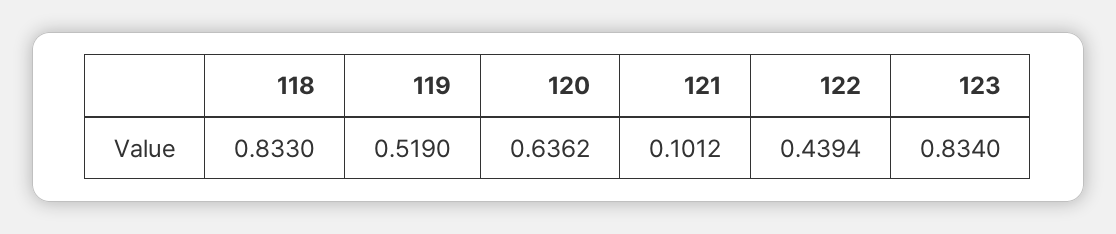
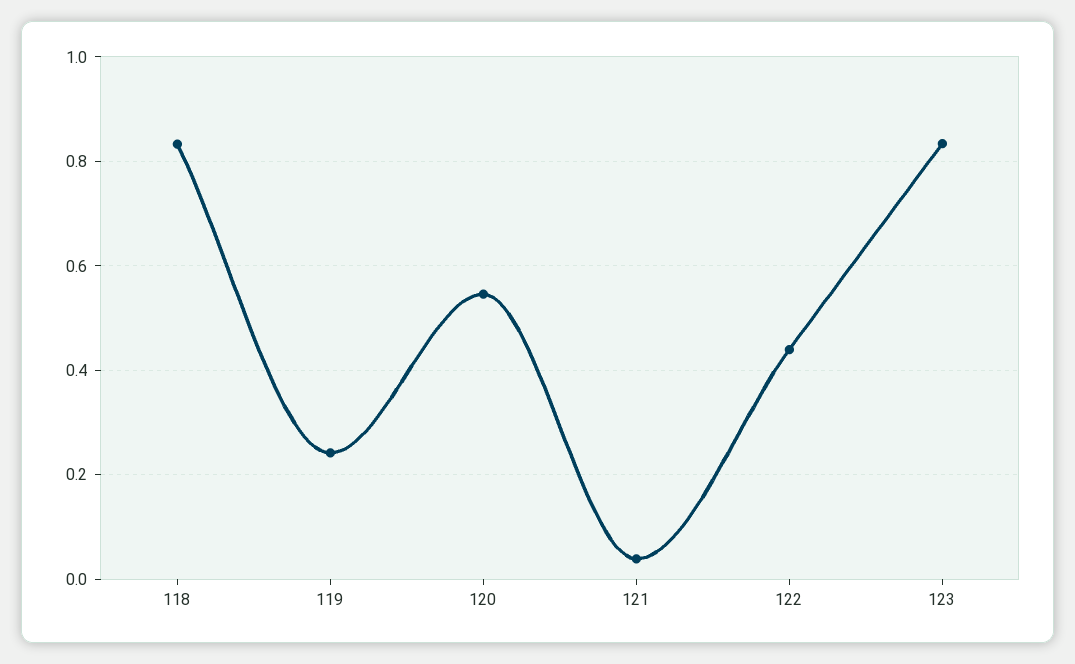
  {
    "118": 0.833,
-   "119": 0.519,
+   "119": 0.24,
-   "120": 0.6362,
+   "120": 0.54,
-   "121": 0.1012,
+   "121": 0.04,
    "122": 0.4394,
    "123": 0.834
  }

